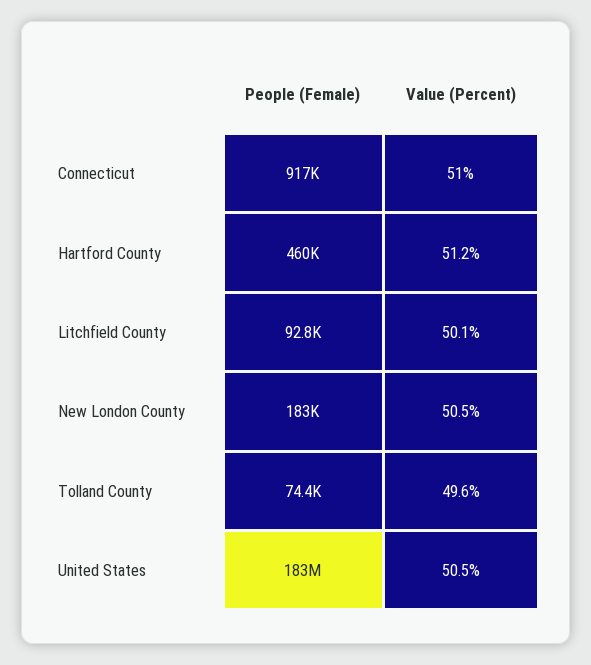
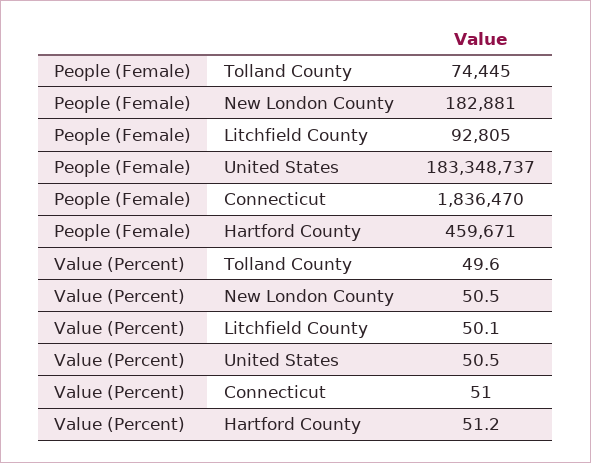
  {
    "People (Female)": {
-     "Connecticut": 917000,
+     "Connecticut": 1836470,
      "Hartford County": 459671,
      "Litchfield County": 92805,
      "New London County": 182881,
      "Tolland County": 74445,
      "United States": 183348737
    },
    "Value (Percent)": {
      "Connecticut": 51,
      "Hartford County": 51.2,
      "Litchfield County": 50.1,
      "New London County": 50.5,
      "Tolland County": 49.6,
      "United States": 50.5
    }
  }

